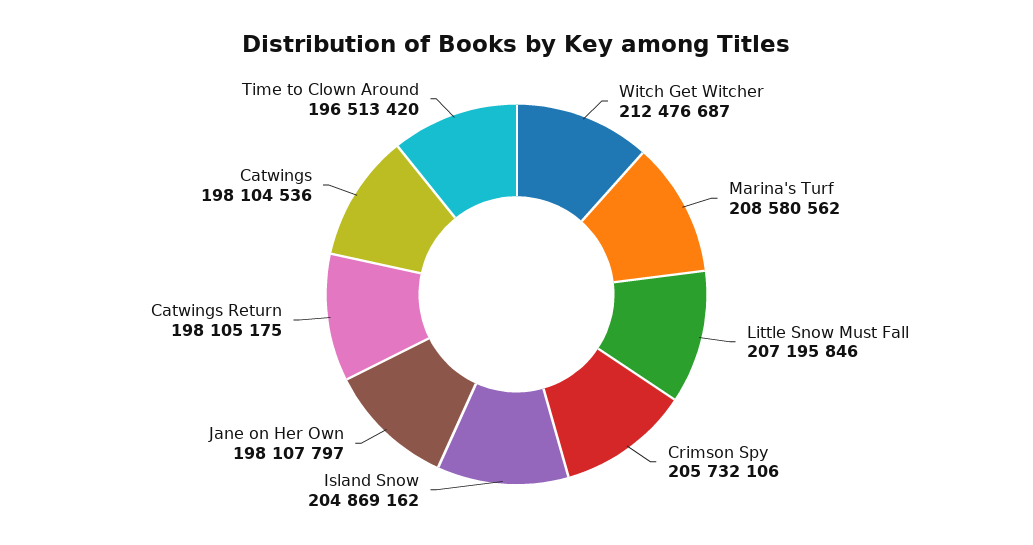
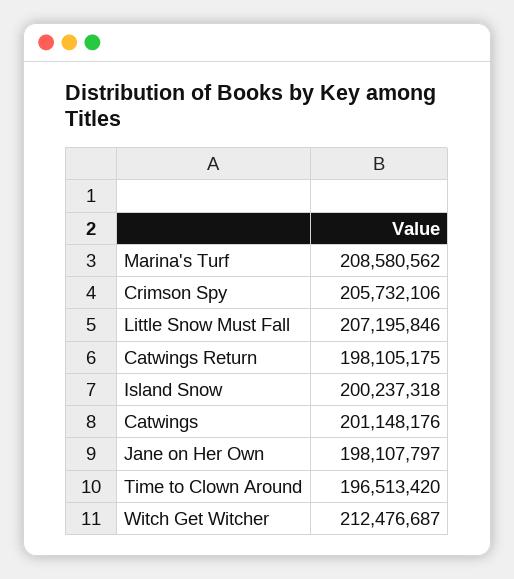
  {
    "Witch Get Witcher": 212476687,
    "Marina's Turf": 208580562,
    "Little Snow Must Fall": 207195846,
    "Crimson Spy": 205732106,
-   "Island Snow": 204869162,
+   "Island Snow": 200237318,
    "Jane on Her Own": 198107797,
    "Catwings Return": 198105175,
-   "Catwings": 198104536,
+   "Catwings": 201148176,
    "Time to Clown Around": 196513420
  }

